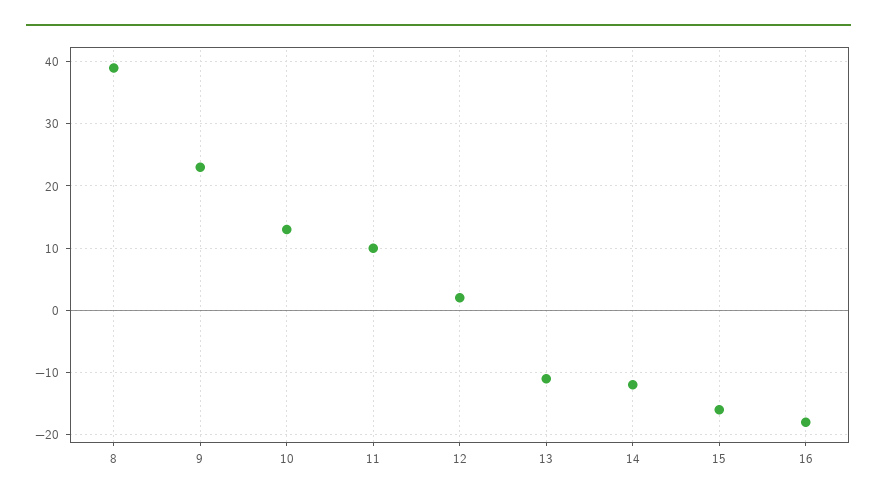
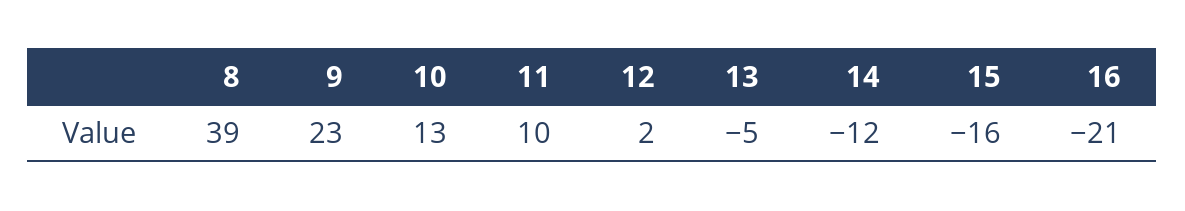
  {
    "8": 39,
    "9": 23,
    "10": 13,
    "11": 10,
    "12": 2,
-   "13": -11,
+   "13": -5,
    "14": -12,
    "15": -16,
-   "16": -18
+   "16": -21
  }

